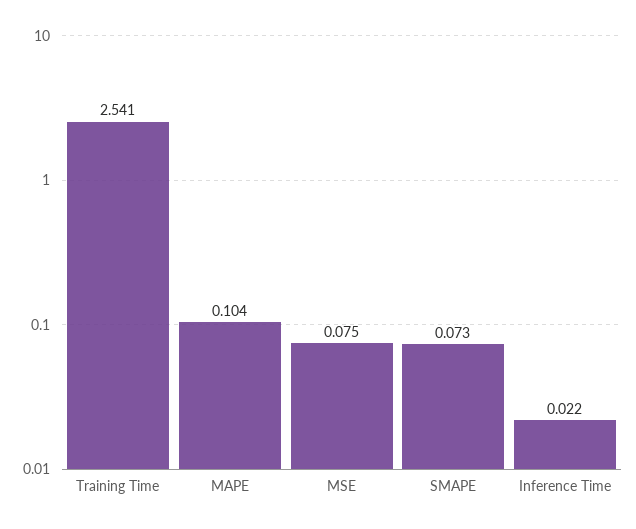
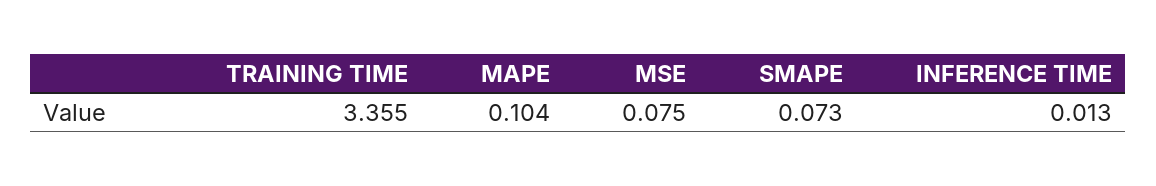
  {
-   "Training Time": 2.541,
+   "Training Time": 3.355,
    "MAPE": 0.104,
    "MSE": 0.075,
    "SMAPE": 0.073,
-   "Inference Time": 0.022
+   "Inference Time": 0.013
  }

